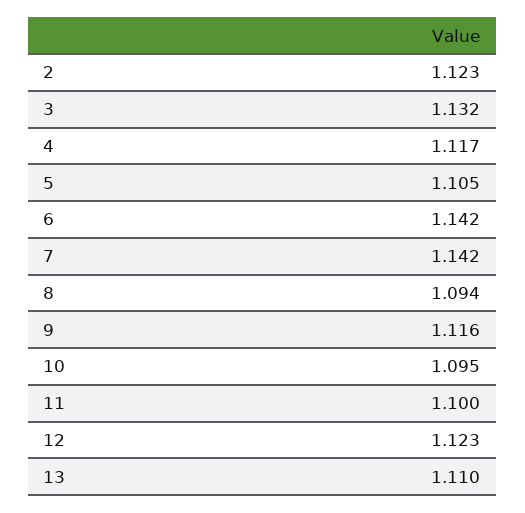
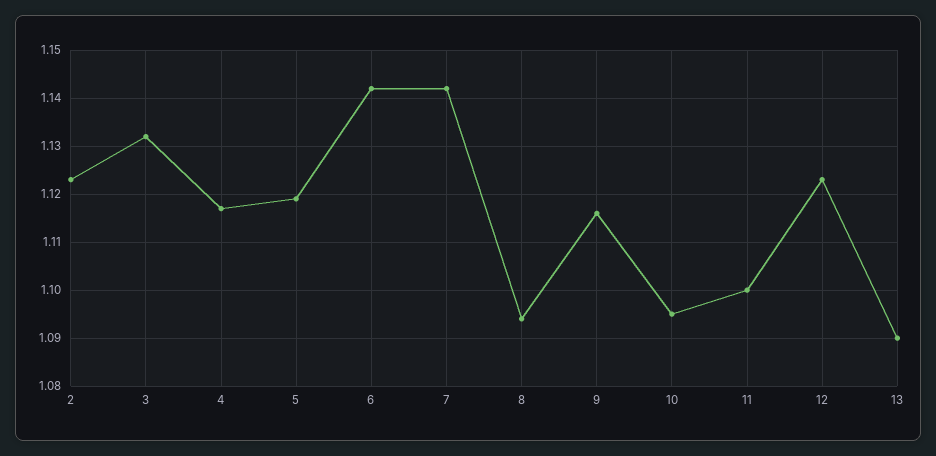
  {
    "2": 1.123,
    "3": 1.132,
    "4": 1.117,
-   "5": 1.105,
+   "5": 1.12,
    "6": 1.142,
    "7": 1.142,
    "8": 1.094,
    "9": 1.116,
    "10": 1.095,
    "11": 1.1,
    "12": 1.123,
-   "13": 1.11
+   "13": 1.09
  }

